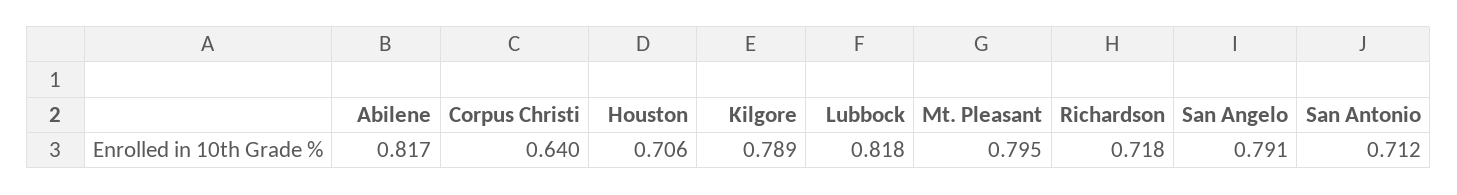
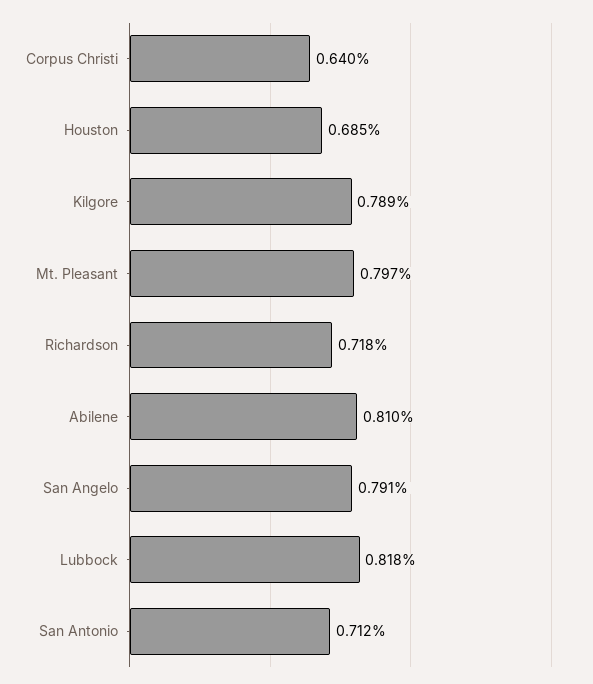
  {
-   "Abilene": 0.817,
+   "Abilene": 0.81,
    "Corpus Christi": 0.64,
-   "Houston": 0.706,
+   "Houston": 0.685,
    "Kilgore": 0.789,
    "Lubbock": 0.818,
-   "Mt. Pleasant": 0.795,
+   "Mt. Pleasant": 0.797,
    "Richardson": 0.718,
    "San Angelo": 0.791,
    "San Antonio": 0.712
  }

